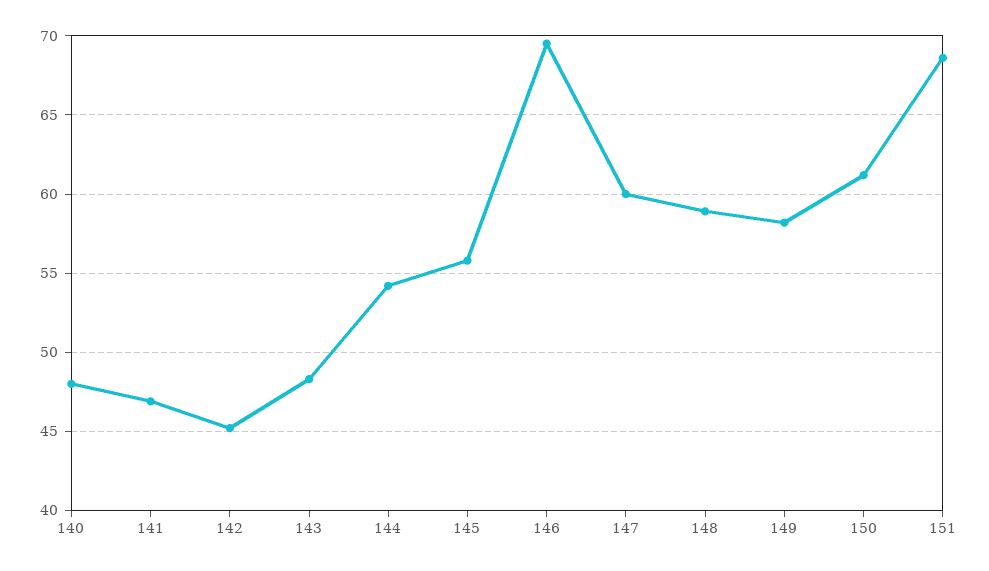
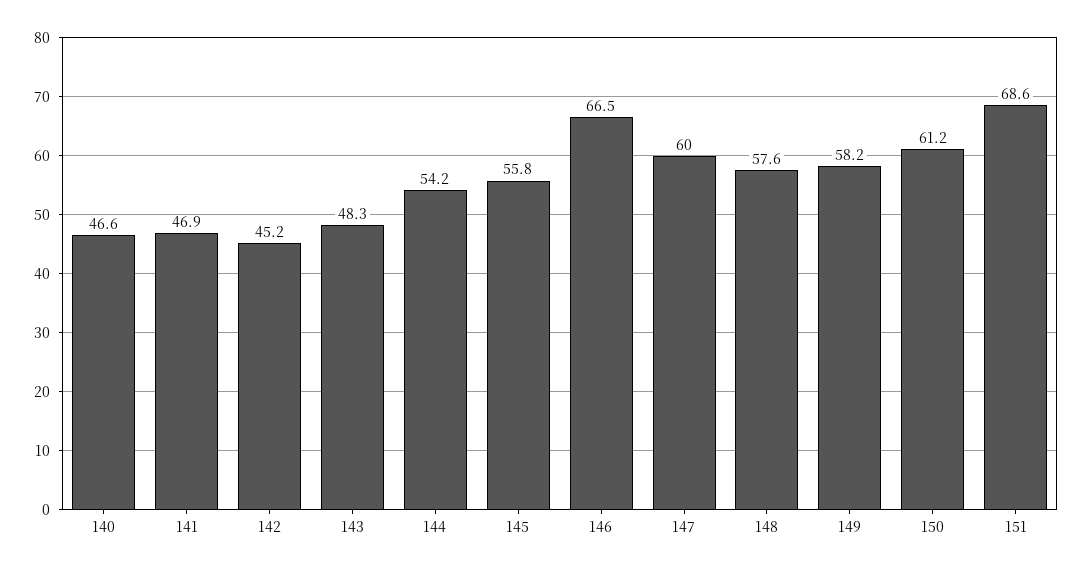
  {
-   "140": 48,
+   "140": 46.6,
    "141": 46.9,
    "142": 45.2,
    "143": 48.3,
    "144": 54.2,
    "145": 55.8,
-   "146": 69.5,
+   "146": 66.5,
    "147": 60,
-   "148": 59,
+   "148": 57.6,
    "149": 58.2,
    "150": 61.2,
    "151": 68.6
  }

